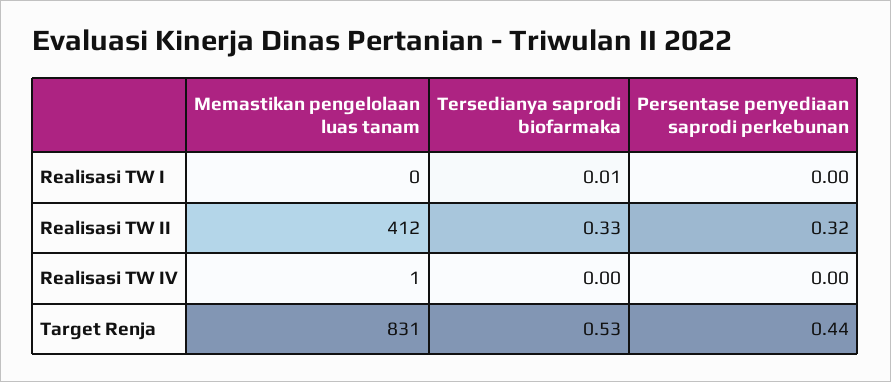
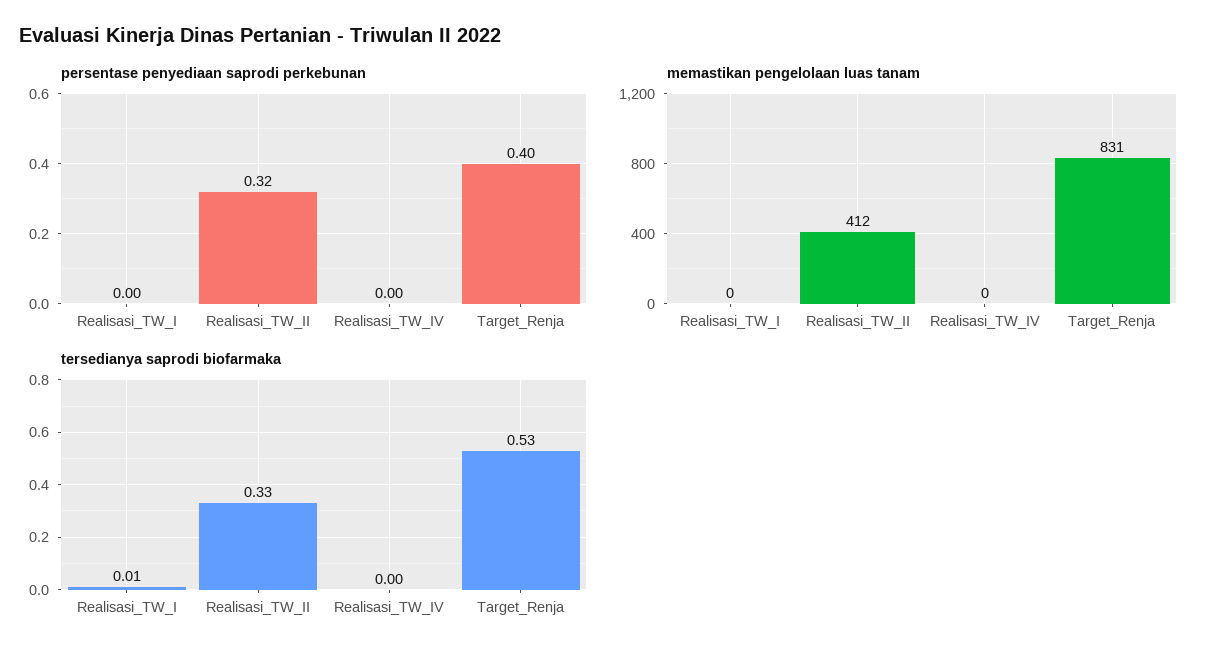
  {
    "Memastikan pengelolaan luas tanam": {
      "Realisasi TW I": 0,
      "Realisasi TW II": 412,
-     "Realisasi TW IV": 1,
+     "Realisasi TW IV": 0,
      "Target Renja": 831
    },
    "Tersedianya saprodi biofarmaka": {
      "Realisasi TW I": 0.01,
      "Realisasi TW II": 0.33,
      "Realisasi TW IV": 0,
      "Target Renja": 0.53
    },
    "Persentase penyediaan saprodi perkebunan": {
      "Realisasi TW I": 0,
      "Realisasi TW II": 0.32,
      "Realisasi TW IV": 0,
-     "Target Renja": 0.44
+     "Target Renja": 0.4
    }
  }

